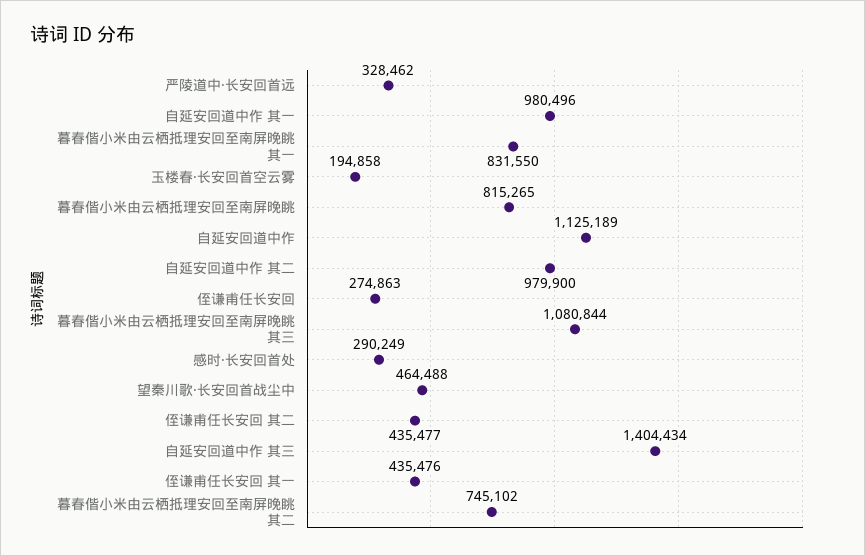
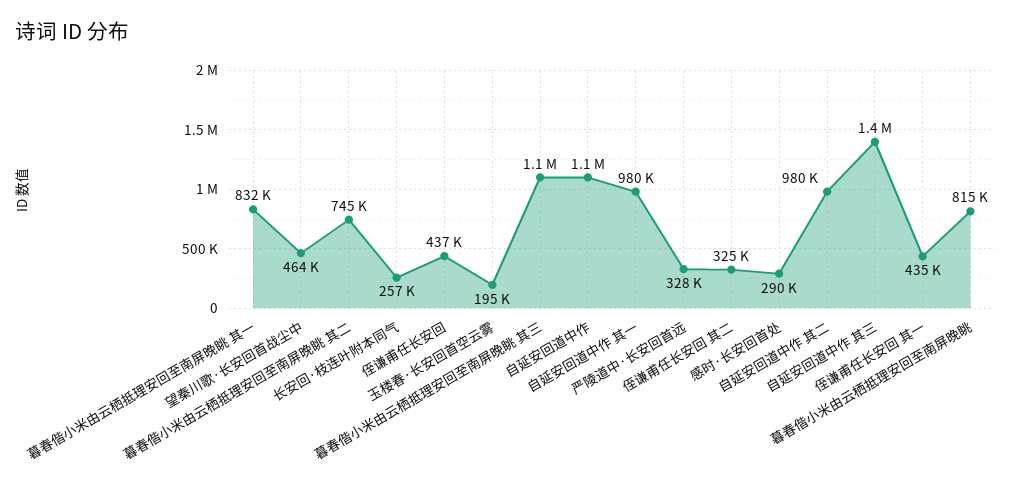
  {
    "严陵道中·长安回首远": 328462,
    "自延安回道中作 其一": 980496,
    "暮春偕小米由云栖抵理安回至南屏晚眺 其一": 831550,
    "玉楼春·长安回首空云雾": 194858,
    "暮春偕小米由云栖抵理安回至南屏晚眺": 815265,
    "自延安回道中作": 1125189,
    "自延安回道中作 其二": 979900,
-   "侄谦甫任长安回": 274863,
+   "侄谦甫任长安回": 437000,
    "暮春偕小米由云栖抵理安回至南屏晚眺 其三": 1080844,
    "感时·长安回首处": 290249,
    "望秦川歌·长安回首战尘中": 464488,
-   "侄谦甫任长安回 其二": 435477,
+   "侄谦甫任长安回 其二": 325000,
    "自延安回道中作 其三": 1404434,
    "侄谦甫任长安回 其一": 435476,
-   "暮春偕小米由云栖抵理安回至南屏晚眺 其二": 745102
+   "暮春偕小米由云栖抵理安回至南屏晚眺 其二": 745102,
+   "长安回·枝连叶附本同气": 257000
  }

